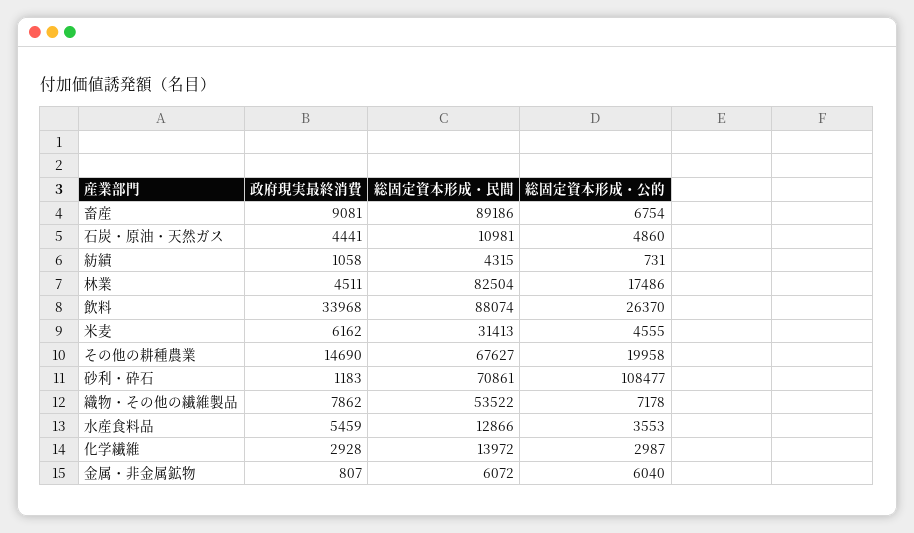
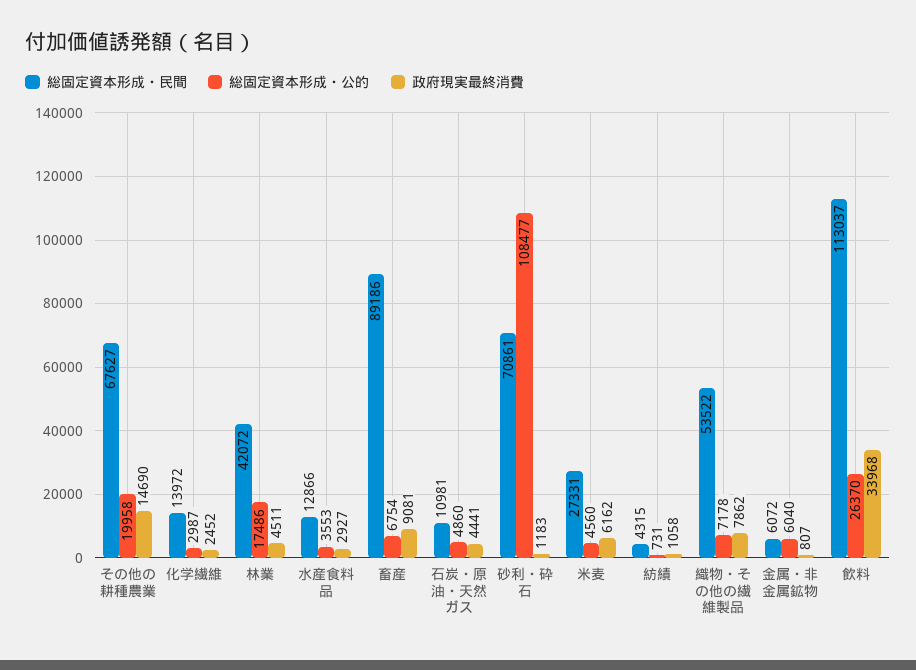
  {
    "政府現実最終消費": {
      "畜産": 9081,
      "石炭・原油・天然ガス": 4441,
      "紡績": 1058,
      "林業": 4511,
      "飲料": 33968,
      "米麦": 6162,
      "その他の耕種農業": 14690,
      "砂利・砕石": 1183,
      "織物・その他の繊維製品": 7862,
-     "水産食料品": 5459,
+     "水産食料品": 2927,
-     "化学繊維": 2928,
+     "化学繊維": 2452,
      "金属・非金属鉱物": 807
    },
    "総固定資本形成・民間": {
      "畜産": 89186,
      "石炭・原油・天然ガス": 10981,
      "紡績": 4315,
-     "林業": 82504,
+     "林業": 42072,
-     "飲料": 88074,
+     "飲料": 113037,
-     "米麦": 31413,
+     "米麦": 27331,
      "その他の耕種農業": 67627,
      "砂利・砕石": 70861,
      "織物・その他の繊維製品": 53522,
      "水産食料品": 12866,
      "化学繊維": 13972,
      "金属・非金属鉱物": 6072
    },
    "総固定資本形成・公的": {
      "畜産": 6754,
      "石炭・原油・天然ガス": 4860,
      "紡績": 731,
      "林業": 17486,
      "飲料": 26370,
-     "米麦": 4555,
+     "米麦": 4560,
      "その他の耕種農業": 19958,
      "砂利・砕石": 108477,
      "織物・その他の繊維製品": 7178,
      "水産食料品": 3553,
      "化学繊維": 2987,
      "金属・非金属鉱物": 6040
    }
  }

